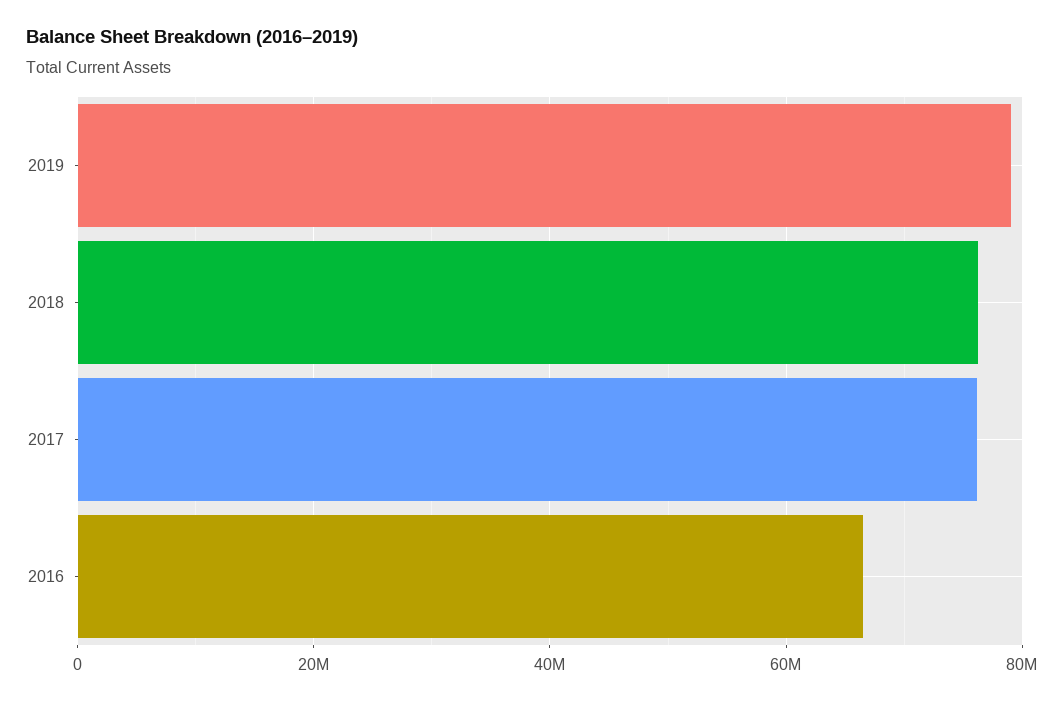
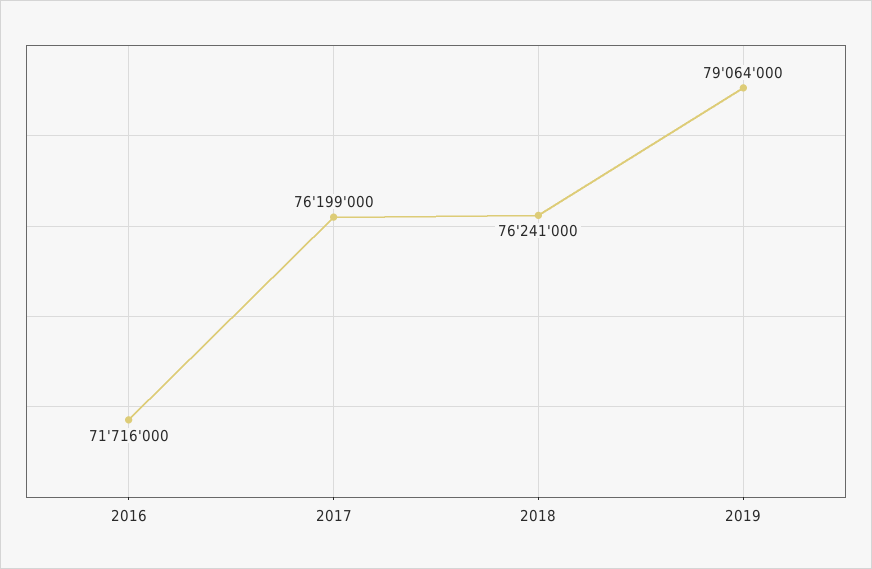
  {
    "2019": 79064000,
    "2018": 76241000,
    "2017": 76199000,
-   "2016": 66000000
+   "2016": 71716000
  }

